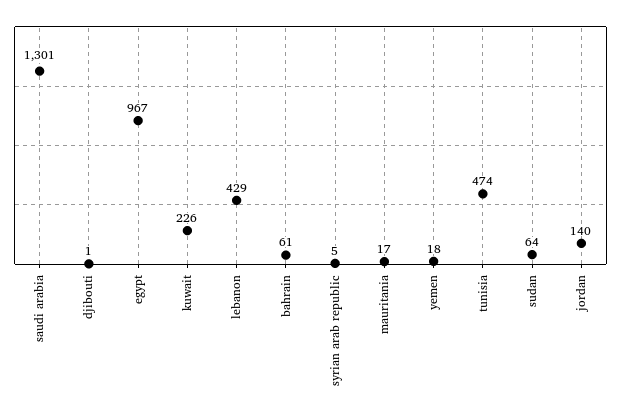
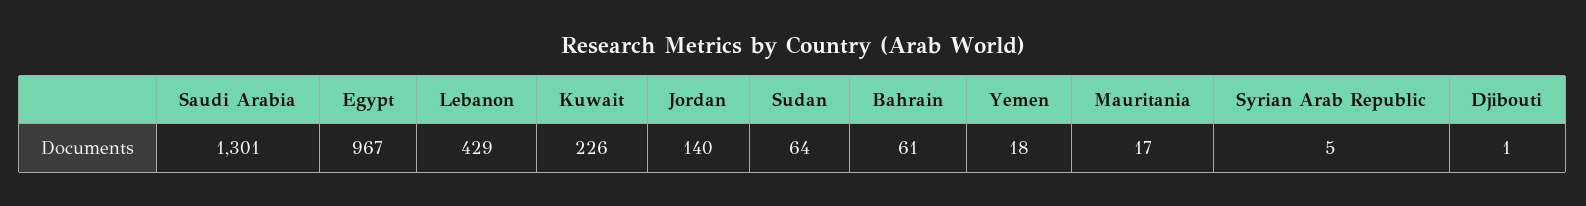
  {
    "saudi arabia": 1301,
    "djibouti": 1,
    "egypt": 967,
    "kuwait": 226,
    "lebanon": 429,
    "bahrain": 61,
    "syrian arab republic": 5,
    "mauritania": 17,
    "yemen": 18,
-   "tunisia": 474,
    "sudan": 64,
    "jordan": 140
  }

